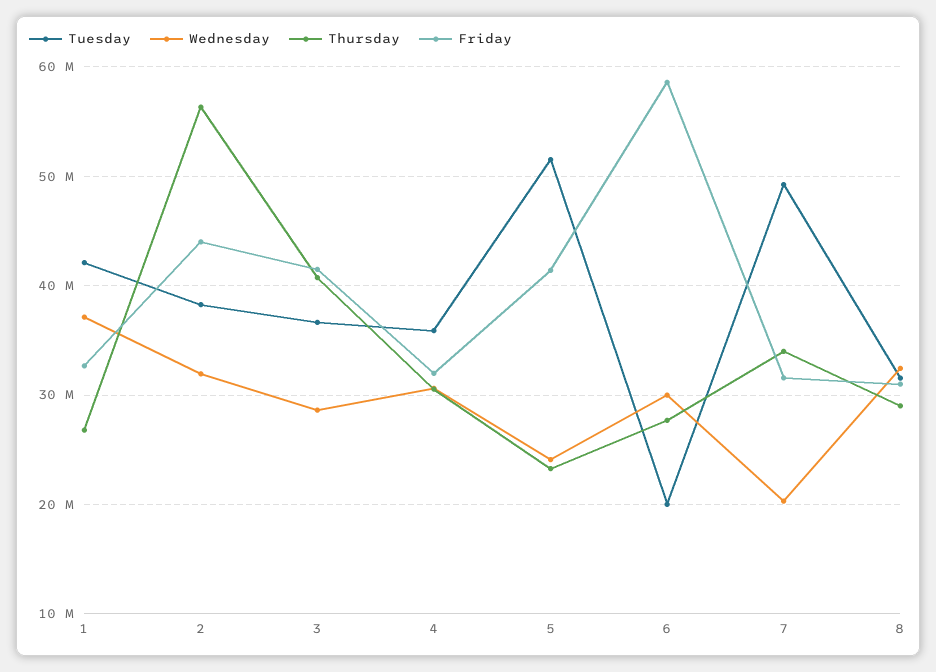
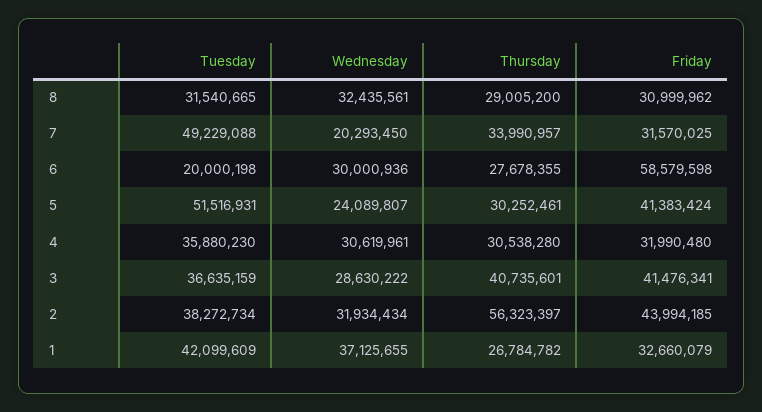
  {
    "Tuesday": {
      "1": 42099609,
      "2": 38272734,
      "3": 36635159,
      "4": 35880230,
      "5": 51516931,
      "6": 20000198,
      "7": 49229088,
      "8": 31540665
    },
    "Wednesday": {
      "1": 37125655,
      "2": 31934434,
      "3": 28630222,
      "4": 30619961,
      "5": 24089807,
      "6": 30000936,
      "7": 20293450,
      "8": 32435561
    },
    "Thursday": {
      "1": 26784782,
      "2": 56323397,
      "3": 40735601,
      "4": 30538280,
-     "5": 23000000,
+     "5": 30252461,
      "6": 27678355,
      "7": 33990957,
      "8": 29005200
    },
    "Friday": {
      "1": 32660079,
      "2": 43994185,
      "3": 41476341,
      "4": 31990480,
      "5": 41383424,
      "6": 58579598,
      "7": 31570025,
      "8": 30999962
    }
  }

